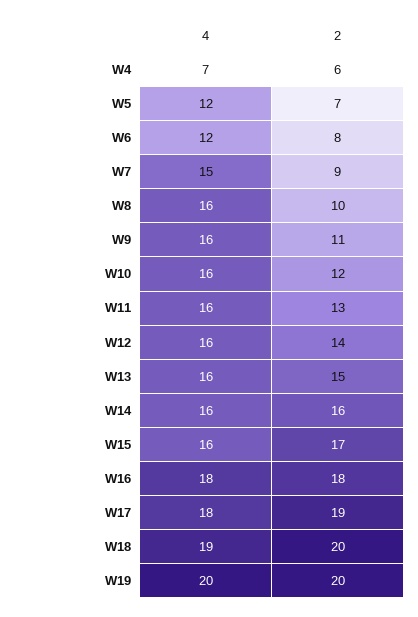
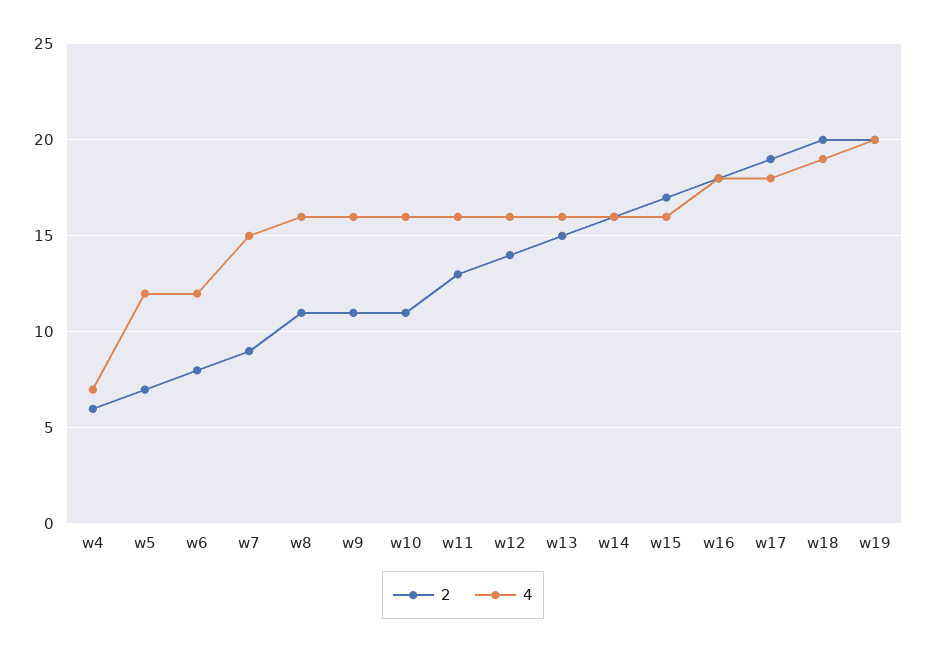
  {
    "4": {
      "W4": 7,
      "W5": 12,
      "W6": 12,
      "W7": 15,
      "W8": 16,
      "W9": 16,
      "W10": 16,
      "W11": 16,
      "W12": 16,
      "W13": 16,
      "W14": 16,
      "W15": 16,
      "W16": 18,
      "W17": 18,
      "W18": 19,
      "W19": 20
    },
    "2": {
      "W4": 6,
      "W5": 7,
      "W6": 8,
      "W7": 9,
-     "W8": 10,
+     "W8": 11,
      "W9": 11,
-     "W10": 12,
+     "W10": 11,
      "W11": 13,
      "W12": 14,
      "W13": 15,
      "W14": 16,
      "W15": 17,
      "W16": 18,
      "W17": 19,
      "W18": 20,
      "W19": 20
    }
  }

